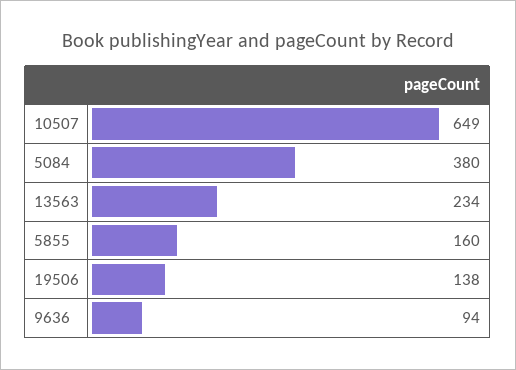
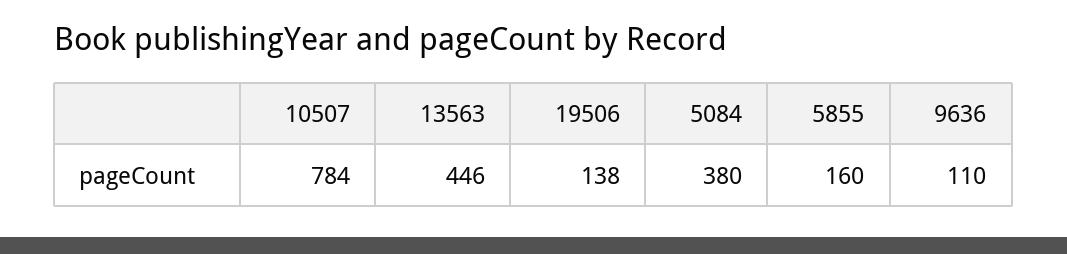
  {
-   "10507": 649,
+   "10507": 784,
    "5084": 380,
-   "13563": 234,
+   "13563": 446,
    "5855": 160,
    "19506": 138,
-   "9636": 94
+   "9636": 110
  }

